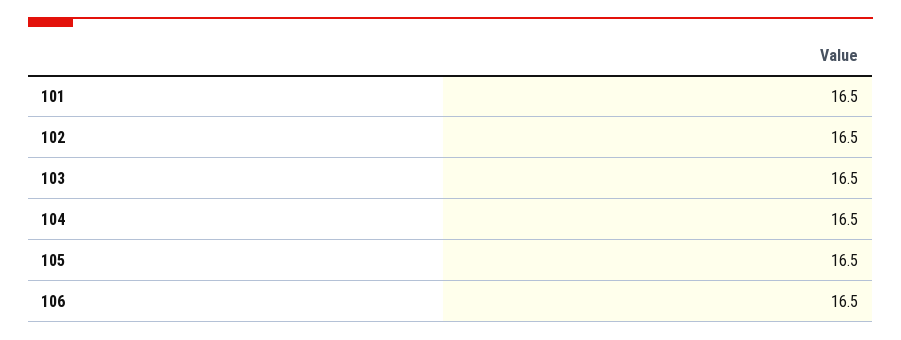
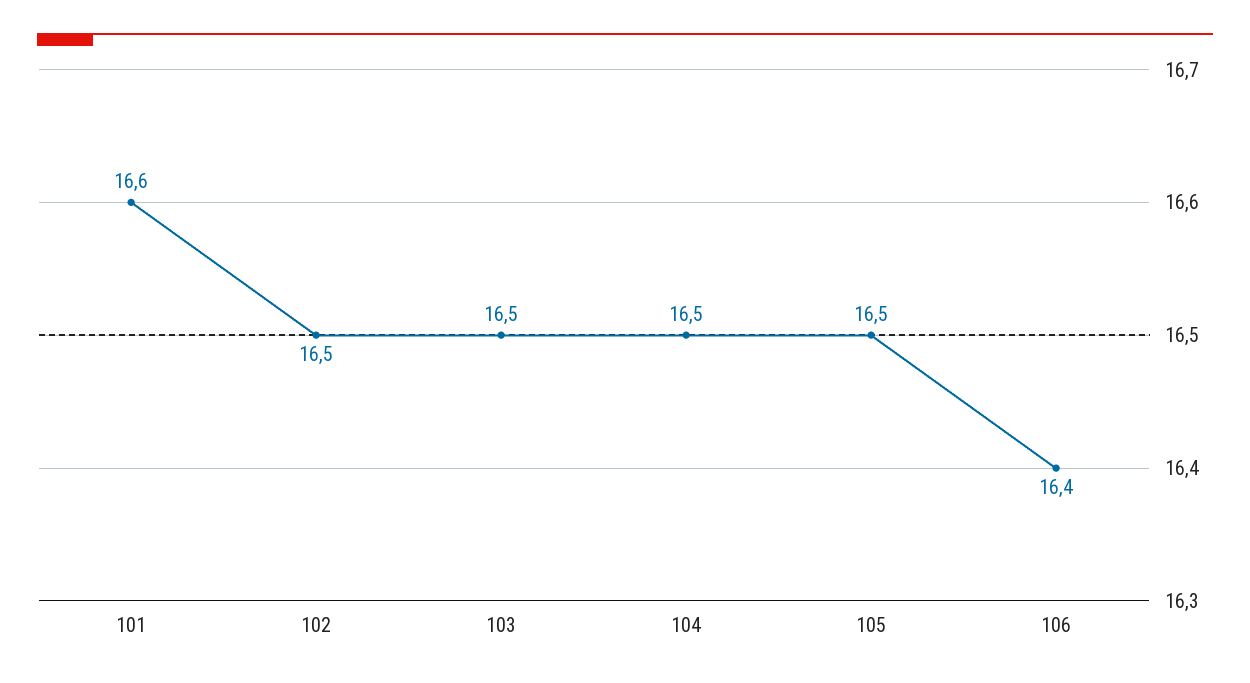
  {
-   "101": 16.5,
+   "101": 16.6,
    "102": 16.5,
    "103": 16.5,
    "104": 16.5,
    "105": 16.5,
-   "106": 16.5
+   "106": 16.4
  }

